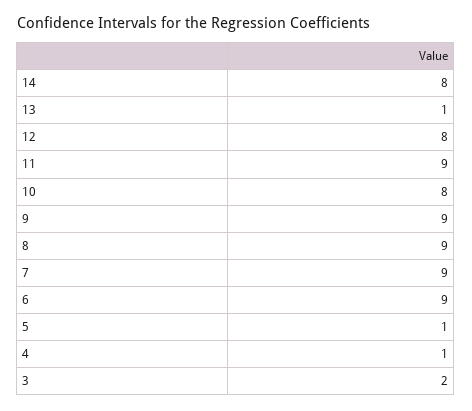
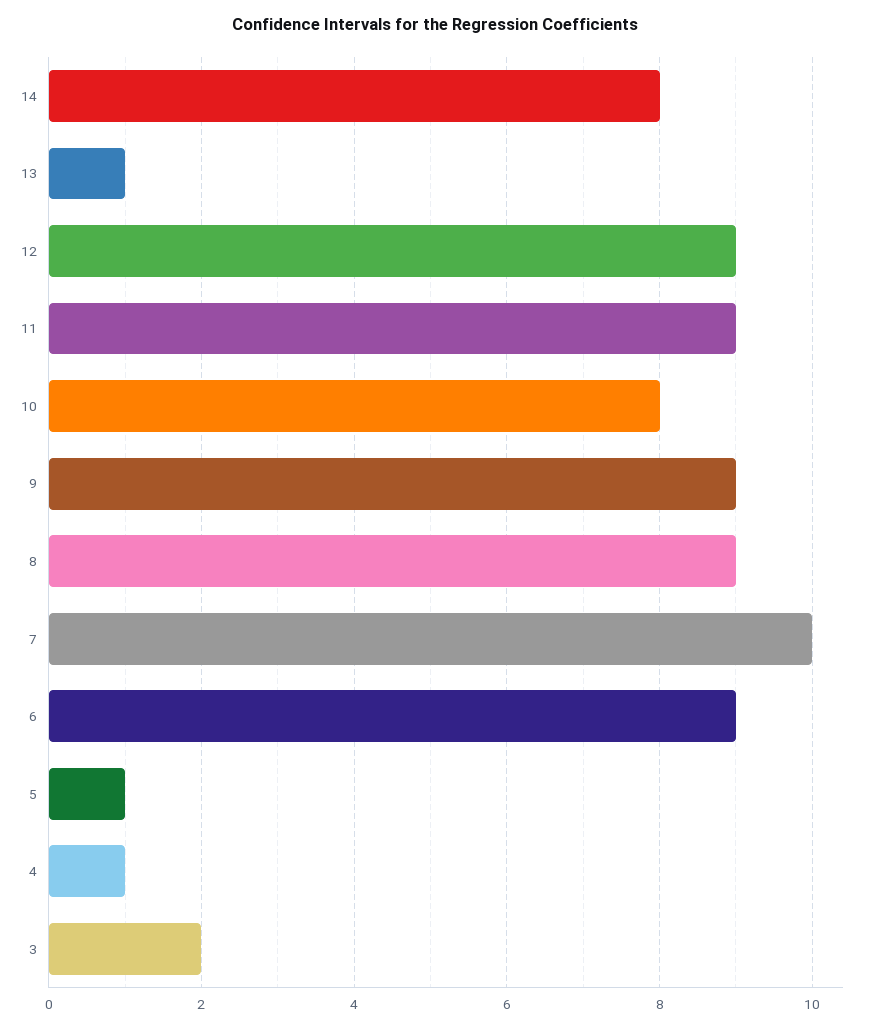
  {
    "14": 8,
    "13": 1,
-   "12": 8,
+   "12": 9,
    "11": 9,
    "10": 8,
    "9": 9,
    "8": 9,
-   "7": 9,
+   "7": 10,
    "6": 9,
    "5": 1,
    "4": 1,
    "3": 2
  }

